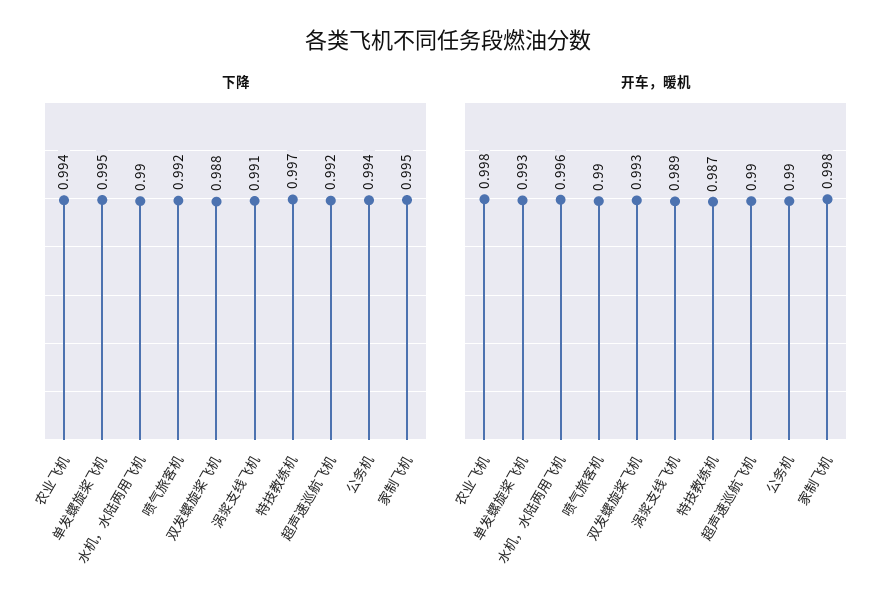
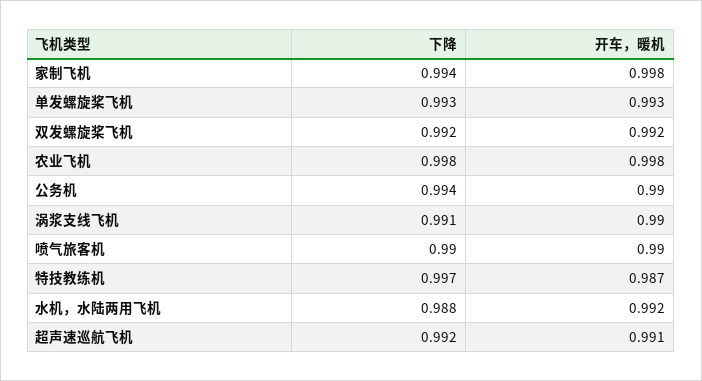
  {
    "下降": {
-     "农业飞机": 0.994,
+     "农业飞机": 0.998,
-     "单发螺旋桨飞机": 0.995,
+     "单发螺旋桨飞机": 0.993,
-     "水机，水陆两用飞机": 0.99,
+     "水机，水陆两用飞机": 0.988,
-     "喷气旅客机": 0.992,
+     "喷气旅客机": 0.99,
-     "双发螺旋桨飞机": 0.988,
+     "双发螺旋桨飞机": 0.992,
      "涡浆支线飞机": 0.991,
      "特技教练机": 0.997,
      "超声速巡航飞机": 0.992,
      "公务机": 0.994,
-     "家制飞机": 0.995
+     "家制飞机": 0.994
    },
    "开车，暖机": {
      "农业飞机": 0.998,
      "单发螺旋桨飞机": 0.993,
-     "水机，水陆两用飞机": 0.996,
+     "水机，水陆两用飞机": 0.992,
      "喷气旅客机": 0.99,
-     "双发螺旋桨飞机": 0.993,
+     "双发螺旋桨飞机": 0.992,
-     "涡浆支线飞机": 0.989,
+     "涡浆支线飞机": 0.99,
      "特技教练机": 0.987,
-     "超声速巡航飞机": 0.99,
+     "超声速巡航飞机": 0.991,
      "公务机": 0.99,
      "家制飞机": 0.998
    }
  }

